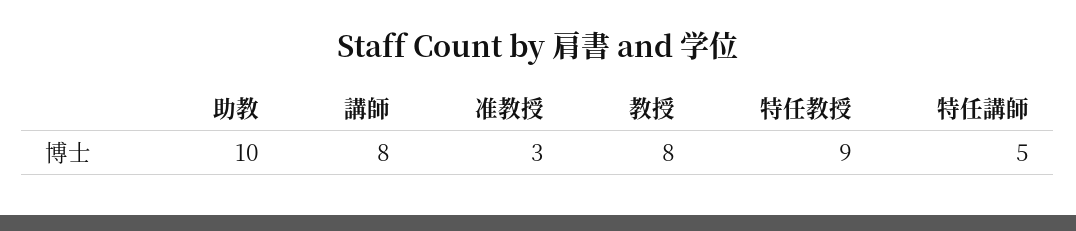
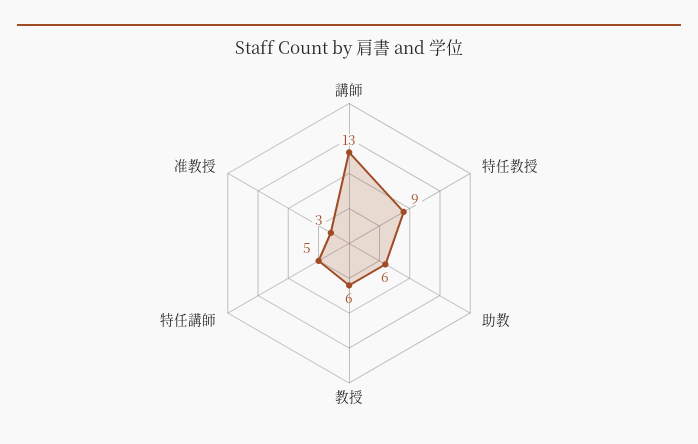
  {
-   "助教": 10,
+   "助教": 6,
-   "講師": 8,
+   "講師": 13,
    "准教授": 3,
-   "教授": 8,
+   "教授": 6,
    "特任教授": 9,
    "特任講師": 5
  }

